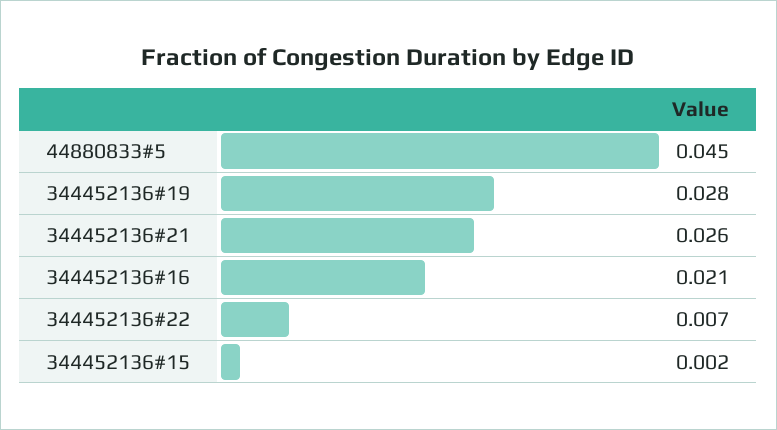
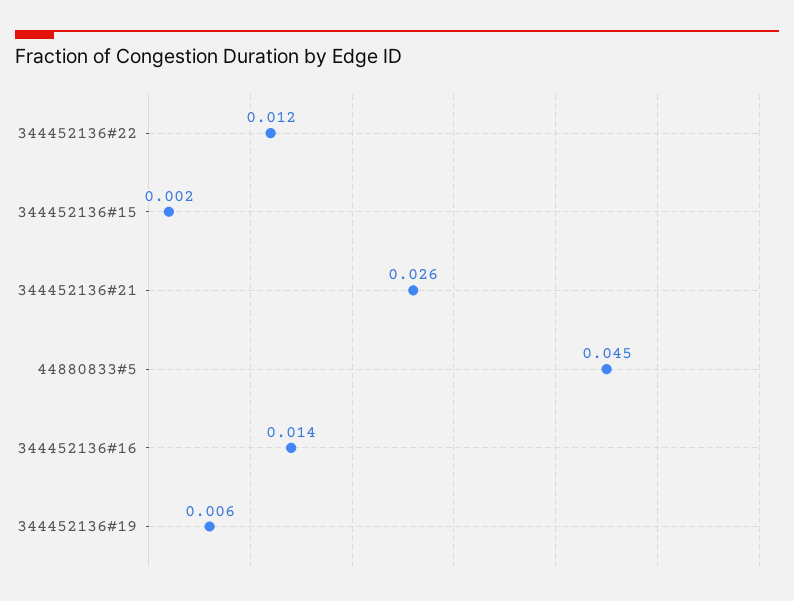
  {
    "44880833#5": 0.045,
-   "344452136#19": 0.028,
+   "344452136#19": 0.006,
    "344452136#21": 0.026,
-   "344452136#16": 0.021,
+   "344452136#16": 0.014,
-   "344452136#22": 0.007,
+   "344452136#22": 0.012,
    "344452136#15": 0.002
  }

